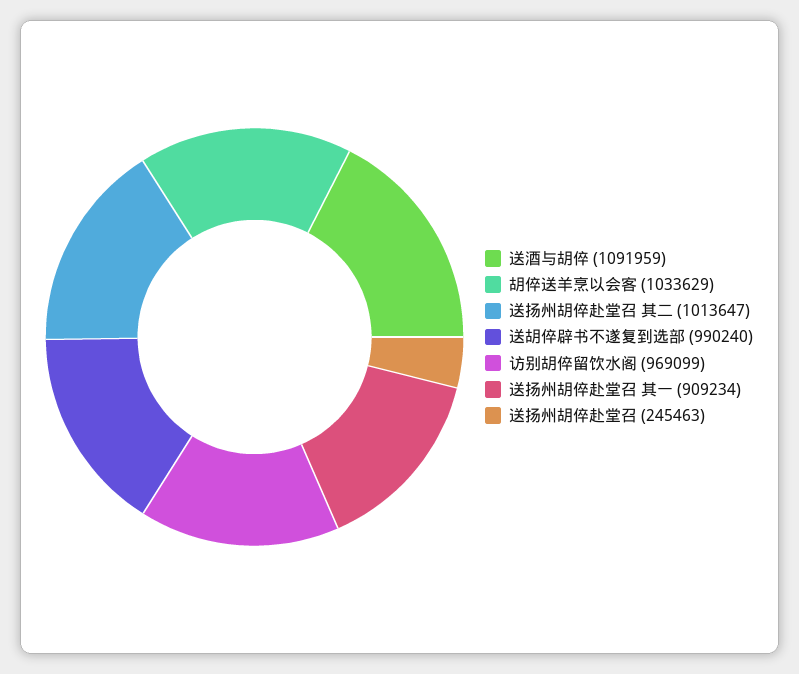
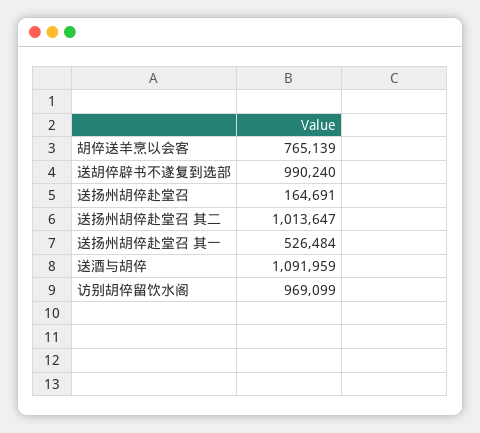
  {
    "送酒与胡倅": 1091959,
-   "胡倅送羊烹以会客": 1033629,
+   "胡倅送羊烹以会客": 765139,
    "送扬州胡倅赴堂召 其二": 1013647,
    "送胡倅辟书不遂复到选部": 990240,
    "访别胡倅留饮水阁": 969099,
-   "送扬州胡倅赴堂召 其一": 909234,
+   "送扬州胡倅赴堂召 其一": 526484,
-   "送扬州胡倅赴堂召": 245463
+   "送扬州胡倅赴堂召": 164691
  }

